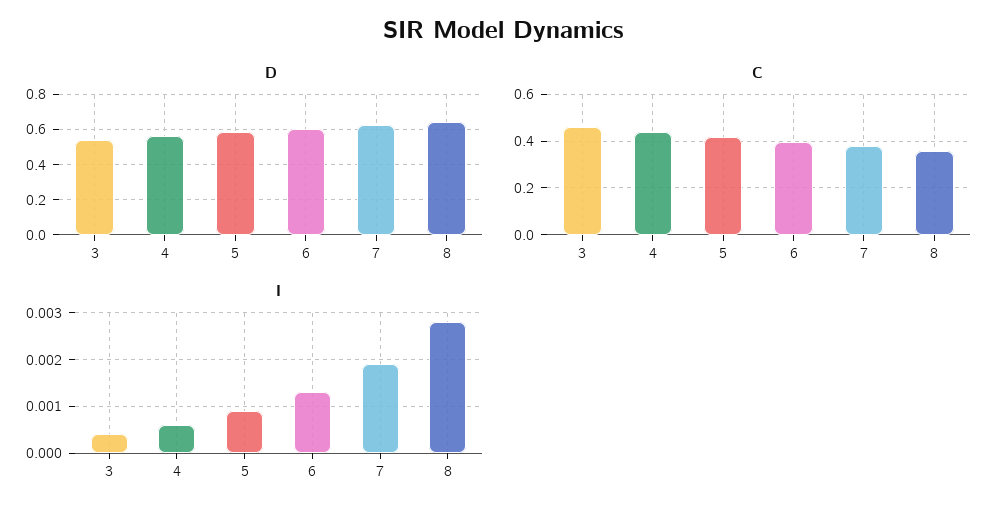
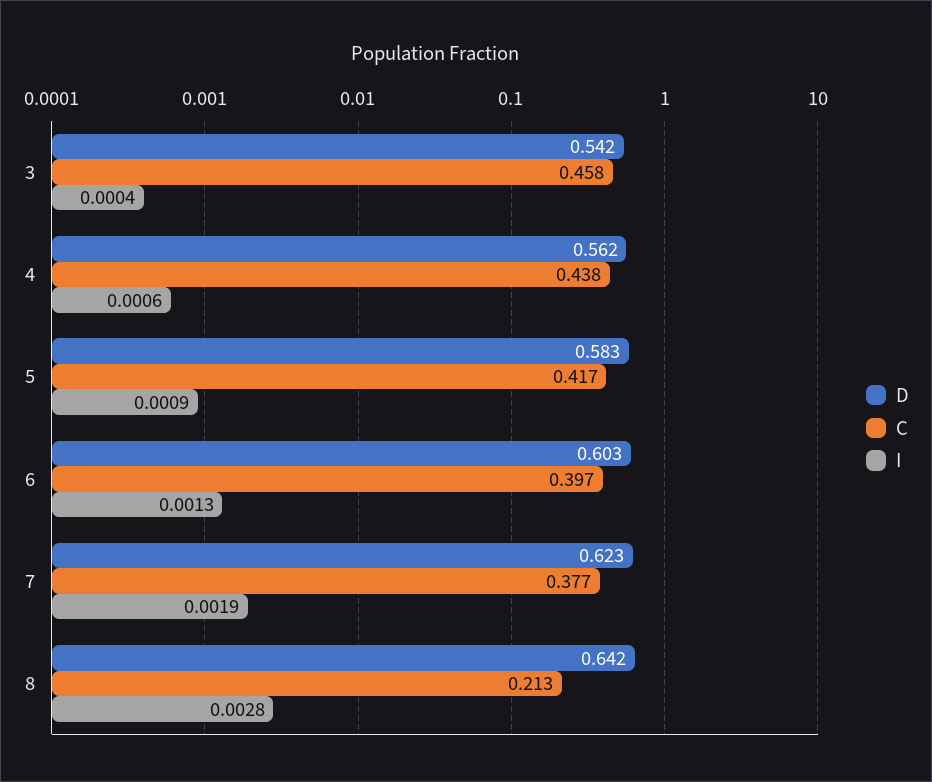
  {
    "D": {
      "3": 0.542,
      "4": 0.562,
      "5": 0.583,
      "6": 0.603,
      "7": 0.623,
      "8": 0.642
    },
    "C": {
      "3": 0.458,
      "4": 0.438,
      "5": 0.417,
      "6": 0.397,
      "7": 0.377,
-     "8": 0.35
+     "8": 0.213
    },
    "I": {
      "3": 0.0004,
      "4": 0.0006,
      "5": 0.0009,
      "6": 0.0013,
      "7": 0.0019,
      "8": 0.0028
    }
  }

